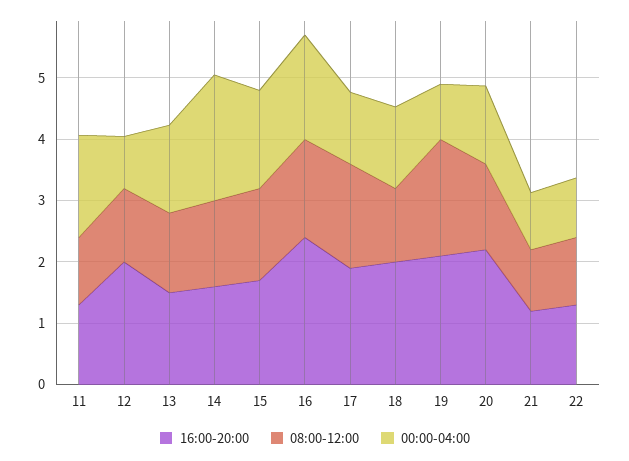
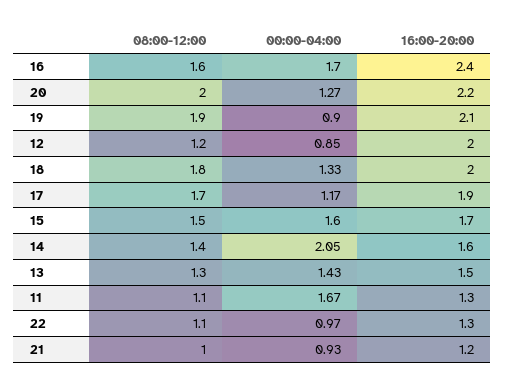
  {
    "16:00-20:00": {
      "11": 1.3,
      "12": 2,
      "13": 1.5,
      "14": 1.6,
      "15": 1.7,
      "16": 2.4,
      "17": 1.9,
      "18": 2,
      "19": 2.1,
      "20": 2.2,
      "21": 1.2,
      "22": 1.3
    },
    "08:00-12:00": {
      "11": 1.1,
      "12": 1.2,
      "13": 1.3,
      "14": 1.4,
      "15": 1.5,
      "16": 1.6,
      "17": 1.7,
-     "18": 1.2,
+     "18": 1.8,
      "19": 1.9,
-     "20": 1.4,
+     "20": 2,
      "21": 1,
      "22": 1.1
    },
    "00:00-04:00": {
      "11": 1.67,
      "12": 0.85,
      "13": 1.43,
      "14": 2.05,
      "15": 1.6,
      "16": 1.7,
      "17": 1.17,
      "18": 1.33,
      "19": 0.9,
      "20": 1.27,
      "21": 0.93,
      "22": 0.97
    }
  }

